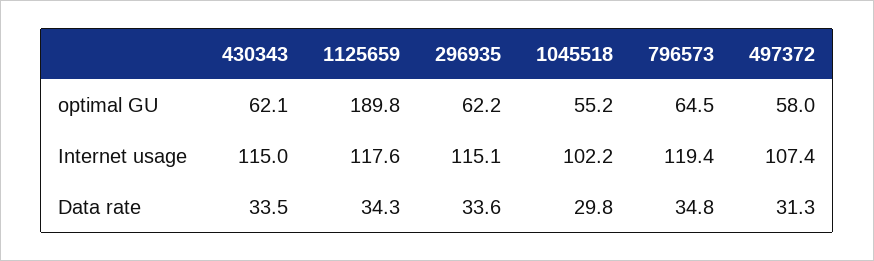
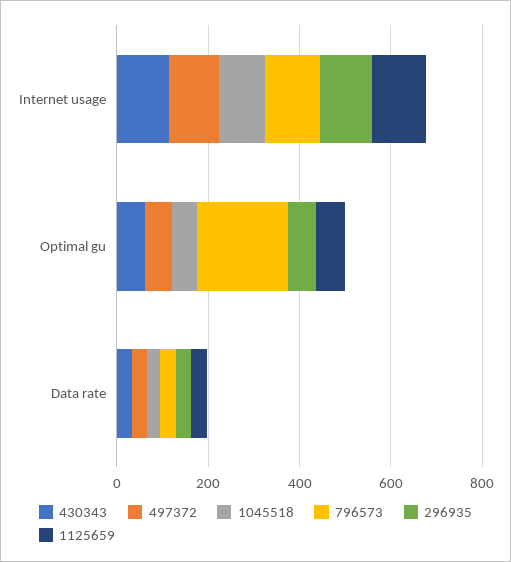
  {
    "430343": {
      "optimal GU": 62.1,
      "Internet usage": 115,
      "Data rate": 33.5
    },
    "1125659": {
-     "optimal GU": 189.8,
+     "optimal GU": 50,
      "Internet usage": 117.6,
      "Data rate": 34.3
    },
    "296935": {
      "optimal GU": 62.2,
      "Internet usage": 115.1,
      "Data rate": 33.6
    },
    "1045518": {
      "optimal GU": 55.2,
      "Internet usage": 102.2,
      "Data rate": 29.8
    },
    "796573": {
-     "optimal GU": 64.5,
+     "optimal GU": 200,
      "Internet usage": 119.4,
      "Data rate": 34.8
    },
    "497372": {
      "optimal GU": 58,
      "Internet usage": 107.4,
      "Data rate": 31.3
    }
  }

